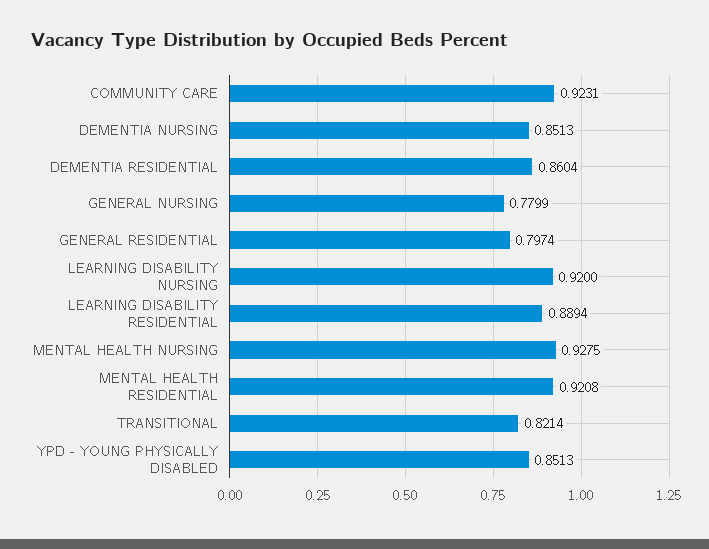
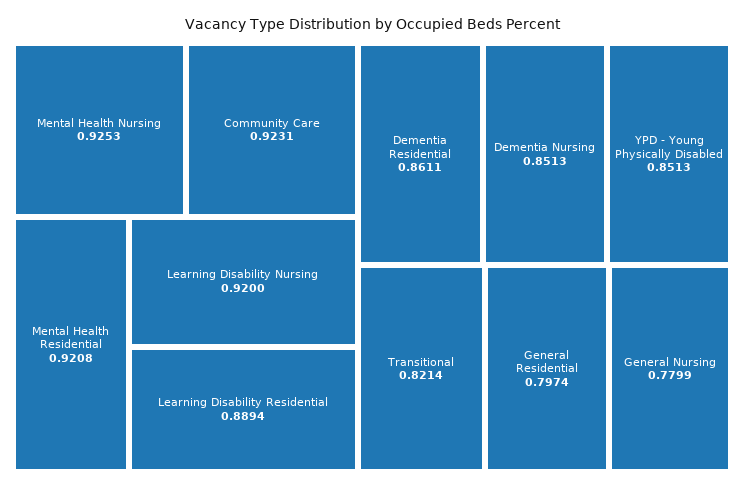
  {
    "COMMUNITY CARE": 0.9231,
    "DEMENTIA NURSING": 0.8513,
-   "DEMENTIA RESIDENTIAL": 0.8604,
+   "DEMENTIA RESIDENTIAL": 0.8611,
    "GENERAL NURSING": 0.7799,
    "GENERAL RESIDENTIAL": 0.7974,
    "LEARNING DISABILITY NURSING": 0.92,
    "LEARNING DISABILITY RESIDENTIAL": 0.8894,
-   "MENTAL HEALTH NURSING": 0.9275,
+   "MENTAL HEALTH NURSING": 0.9253,
    "MENTAL HEALTH RESIDENTIAL": 0.9208,
    "TRANSITIONAL": 0.8214,
    "YPD - YOUNG PHYSICALLY DISABLED": 0.8513
  }

